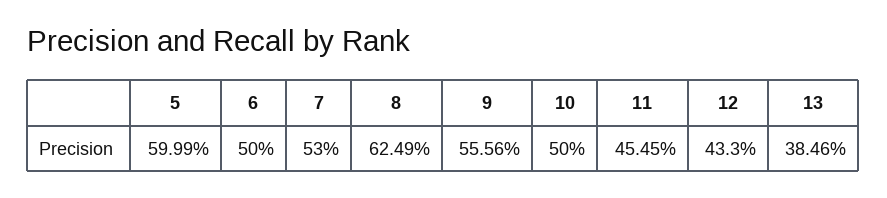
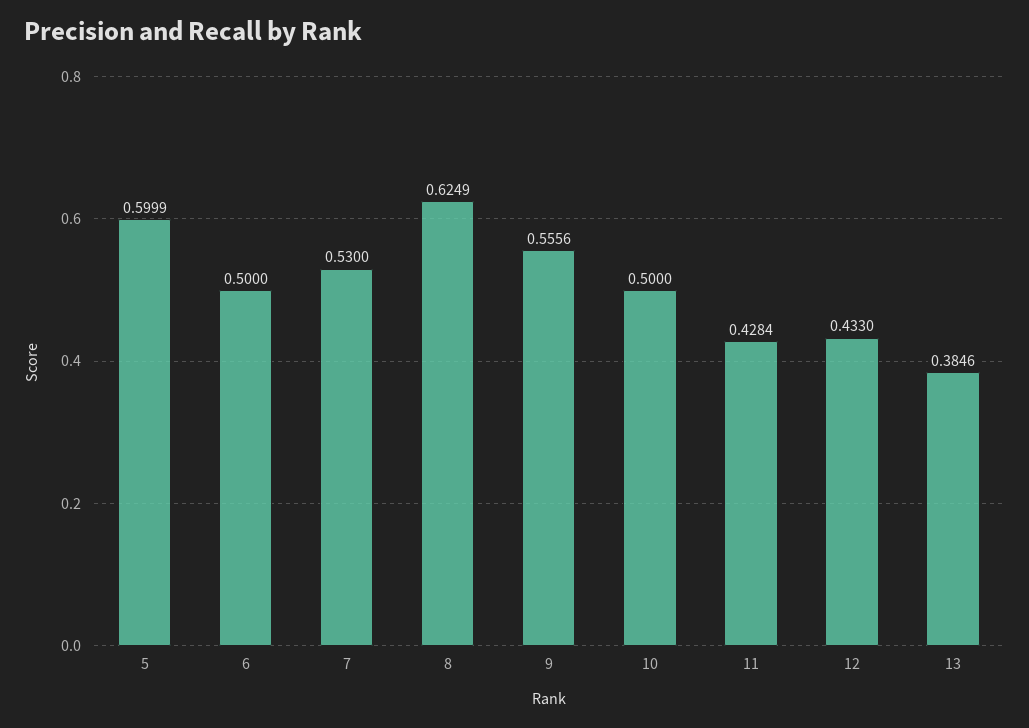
  {
    "5": 0.5999,
    "6": 0.5,
    "7": 0.53,
    "8": 0.6249,
    "9": 0.5556,
    "10": 0.5,
-   "11": 0.4545,
+   "11": 0.4284,
    "12": 0.433,
    "13": 0.3846
  }

